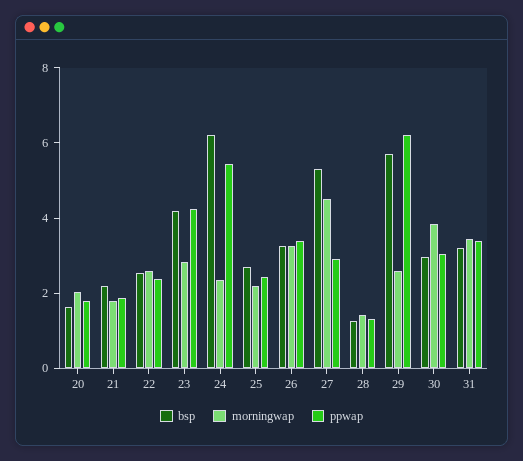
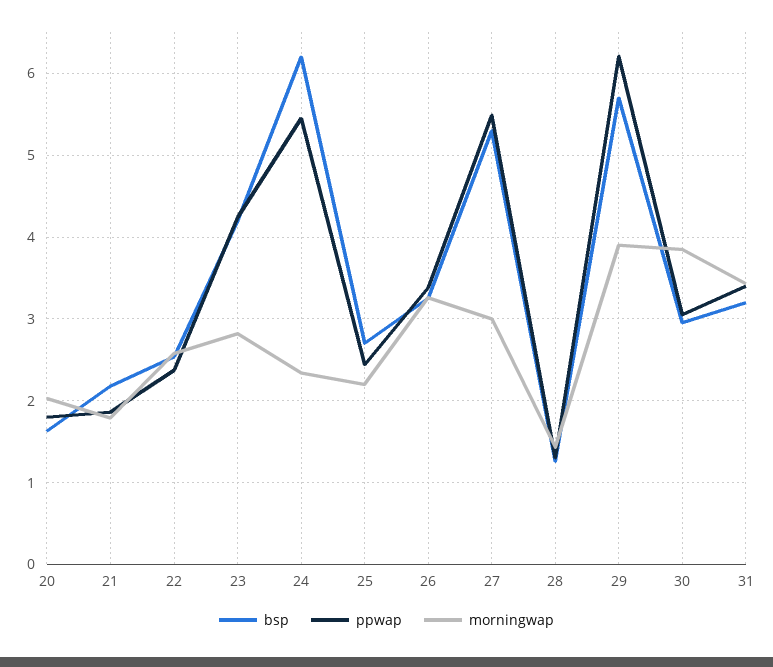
  {
    "bsp": {
      "20": 1.6,
      "21": 2.2,
      "22": 2.5,
      "23": 4.2,
      "24": 6.2,
      "25": 2.7,
      "26": 3.3,
      "27": 5.3,
      "28": 1.3,
      "29": 5.7,
      "30": 3,
      "31": 3.2
    },
    "morningwap": {
      "20": 2,
      "21": 1.8,
      "22": 2.6,
      "23": 2.8,
      "24": 2.3,
      "25": 2.2,
      "26": 3.3,
-     "27": 4.5,
+     "27": 3,
      "28": 1.4,
-     "29": 2.5,
+     "29": 3.9,
      "30": 3.9,
      "31": 3.4
    },
    "ppwap": {
      "20": 1.8,
      "21": 1.9,
      "22": 2.4,
      "23": 4.2,
      "24": 5.5,
      "25": 2.4,
      "26": 3.4,
-     "27": 3,
+     "27": 5.5,
      "28": 1.3,
      "29": 6.2,
      "30": 3.1,
      "31": 3.4
    }
  }

